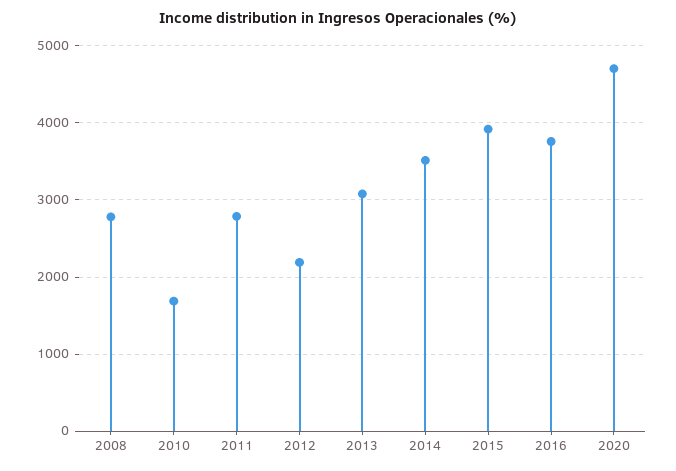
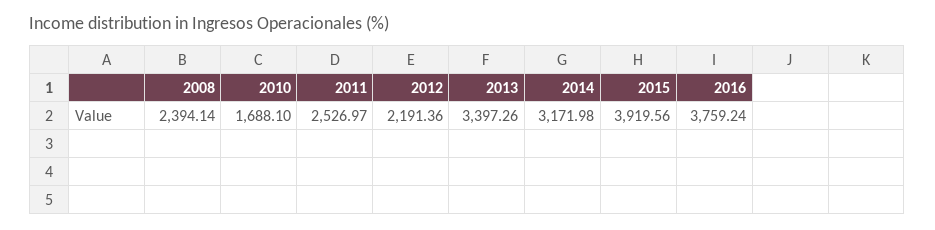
  {
-   "2008": 2800,
+   "2008": 2394.14,
    "2010": 1688.1,
-   "2011": 2800,
+   "2011": 2526.97,
    "2012": 2191.36,
-   "2013": 3100,
+   "2013": 3397.26,
-   "2014": 3500,
+   "2014": 3171.98,
    "2015": 3919.56,
-   "2016": 3759.24,
+   "2016": 3759.24
-   "2020": 4700
  }

